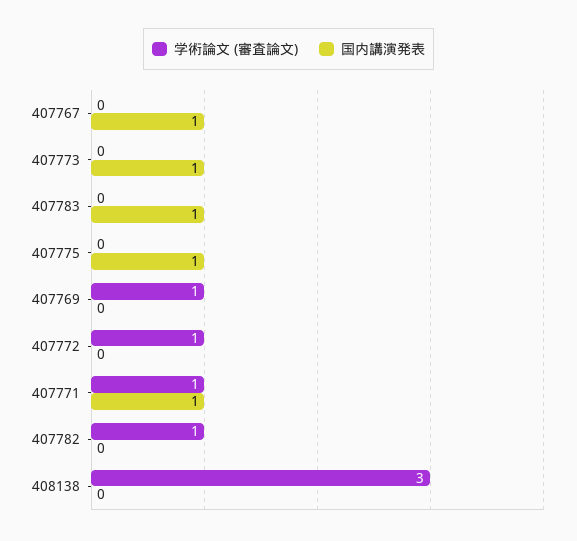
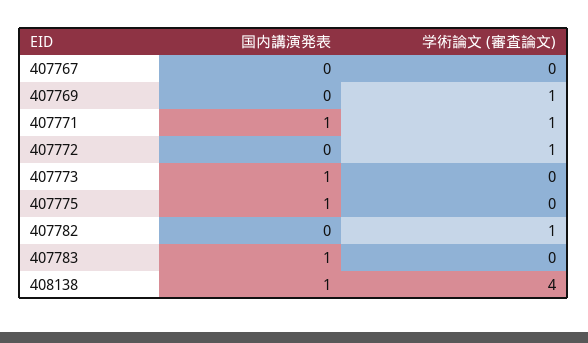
  {
    "学術論文 (審査論文)": {
      "407767": 0,
      "407773": 0,
      "407783": 0,
      "407775": 0,
      "407769": 1,
      "407772": 1,
      "407771": 1,
      "407782": 1,
-     "408138": 3
+     "408138": 4
    },
    "国内講演発表": {
-     "407767": 1,
+     "407767": 0,
      "407773": 1,
      "407783": 1,
      "407775": 1,
      "407769": 0,
      "407772": 0,
      "407771": 1,
      "407782": 0,
-     "408138": 0
+     "408138": 1
    }
  }

